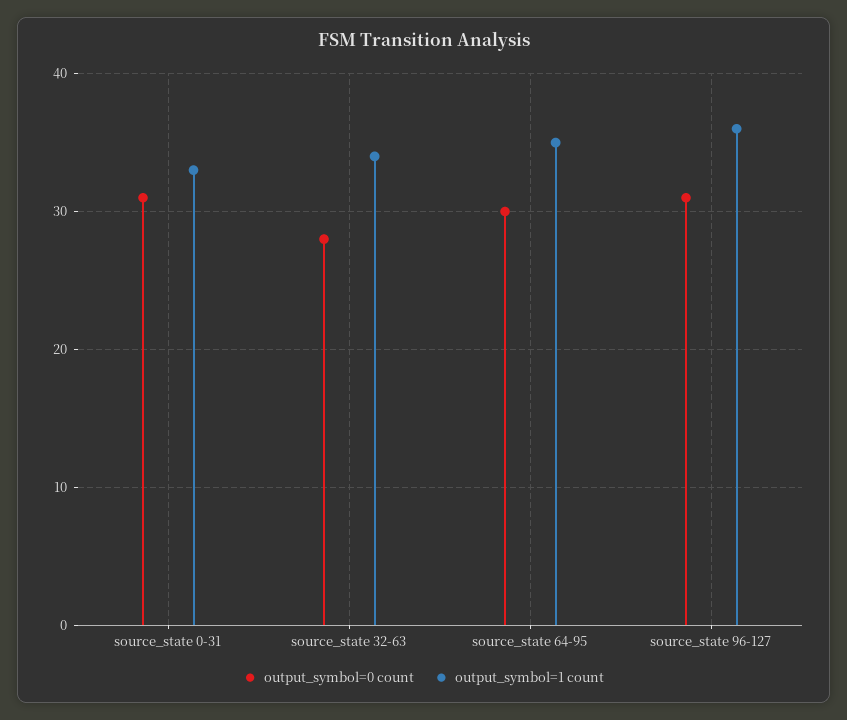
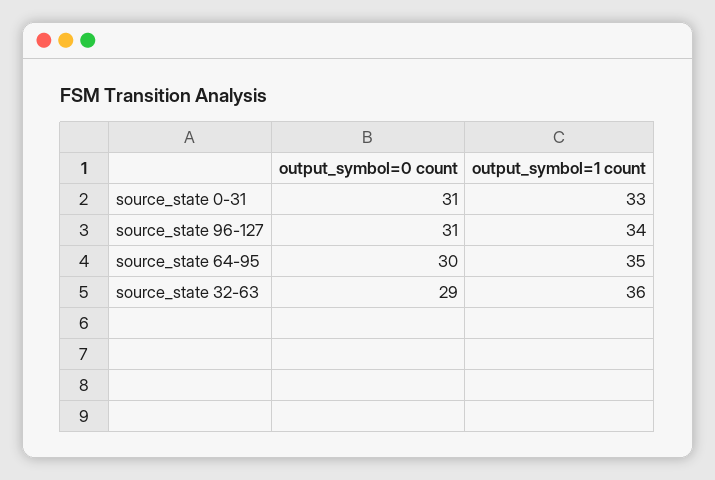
  {
    "output_symbol=0 count": {
      "source_state 0-31": 31,
-     "source_state 32-63": 28,
+     "source_state 32-63": 29,
      "source_state 64-95": 30,
      "source_state 96-127": 31
    },
    "output_symbol=1 count": {
      "source_state 0-31": 33,
-     "source_state 32-63": 34,
+     "source_state 32-63": 36,
      "source_state 64-95": 35,
-     "source_state 96-127": 36
+     "source_state 96-127": 34
    }
  }

